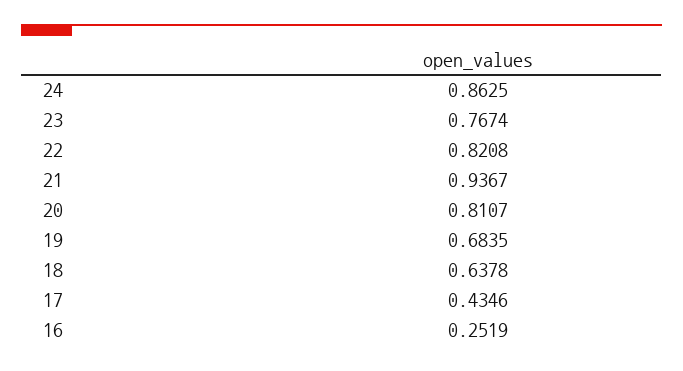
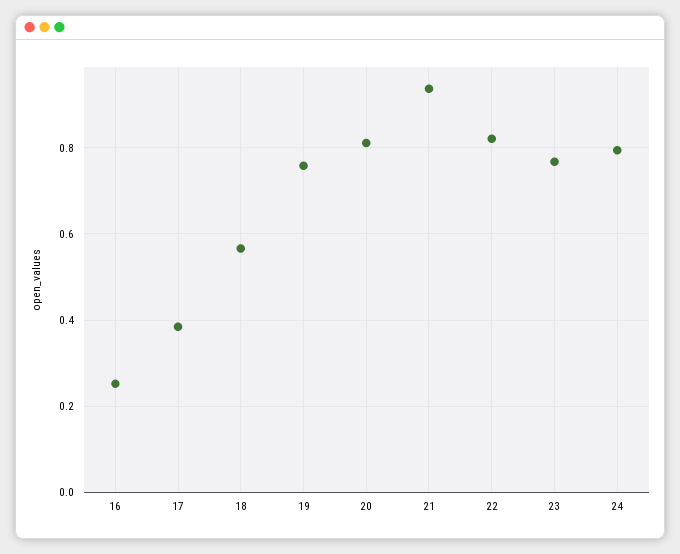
  {
-   "24": 0.8625,
+   "24": 0.8,
    "23": 0.7674,
    "22": 0.8208,
    "21": 0.9367,
    "20": 0.8107,
-   "19": 0.6835,
+   "19": 0.76,
-   "18": 0.6378,
+   "18": 0.56,
-   "17": 0.4346,
+   "17": 0.38,
    "16": 0.2519
  }

